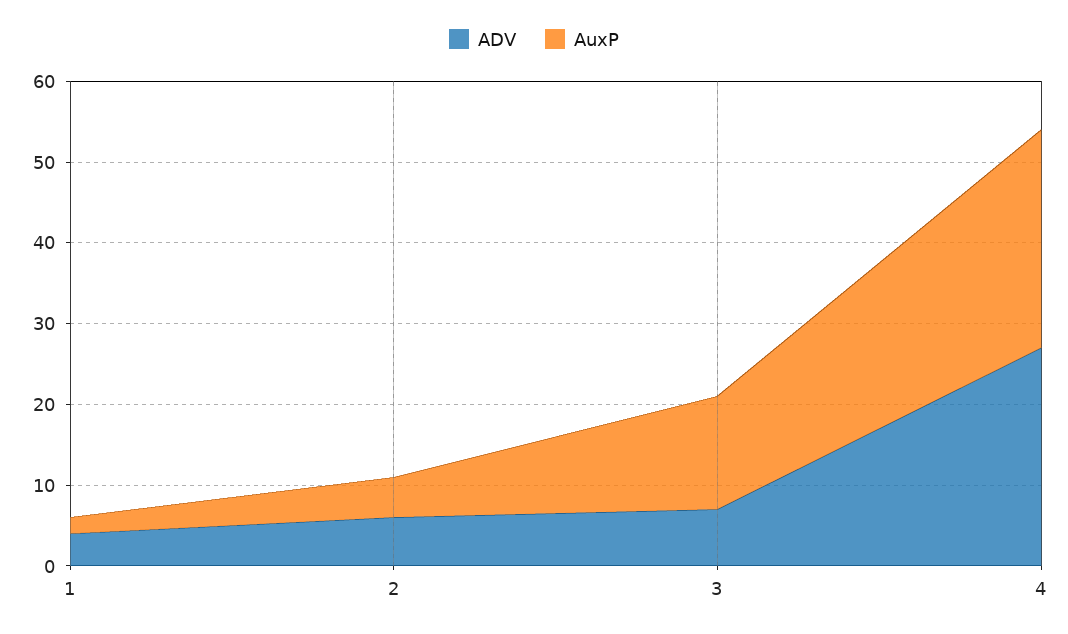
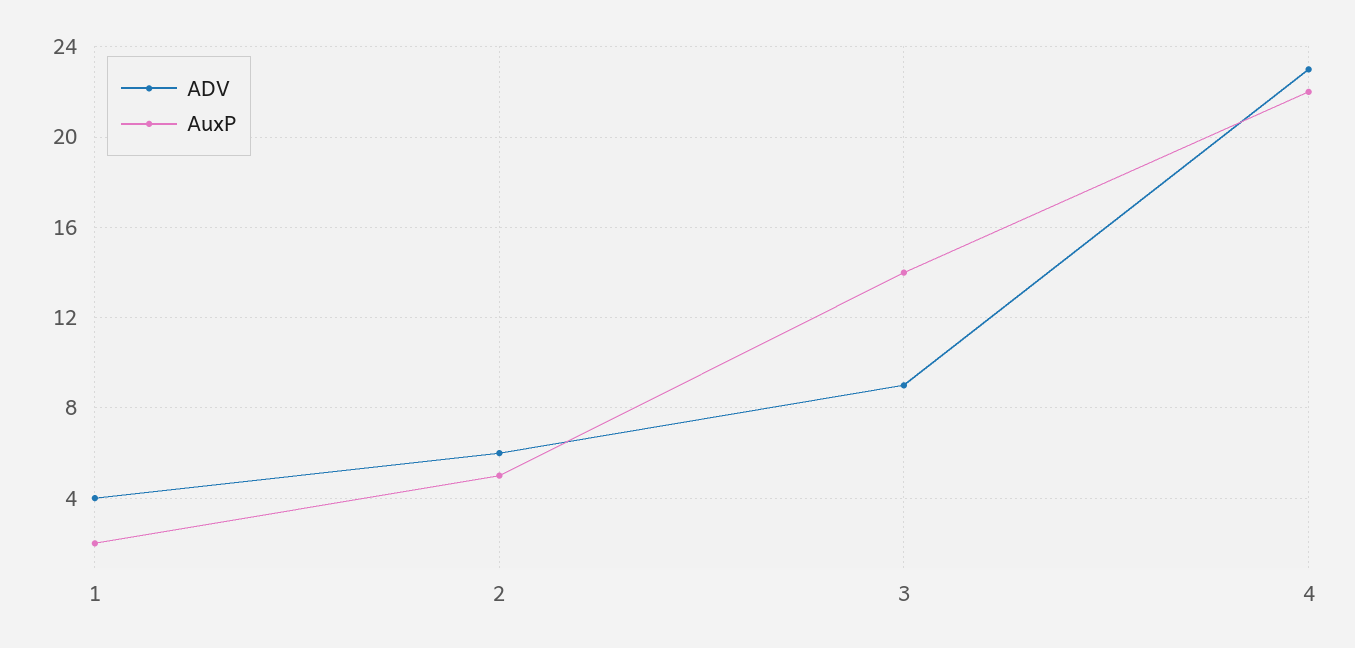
  {
    "ADV": {
      "1": 4,
      "2": 6,
-     "3": 7,
+     "3": 9,
-     "4": 27
+     "4": 23
    },
    "AuxP": {
      "1": 2,
      "2": 5,
      "3": 14,
-     "4": 27
+     "4": 22
    }
  }

